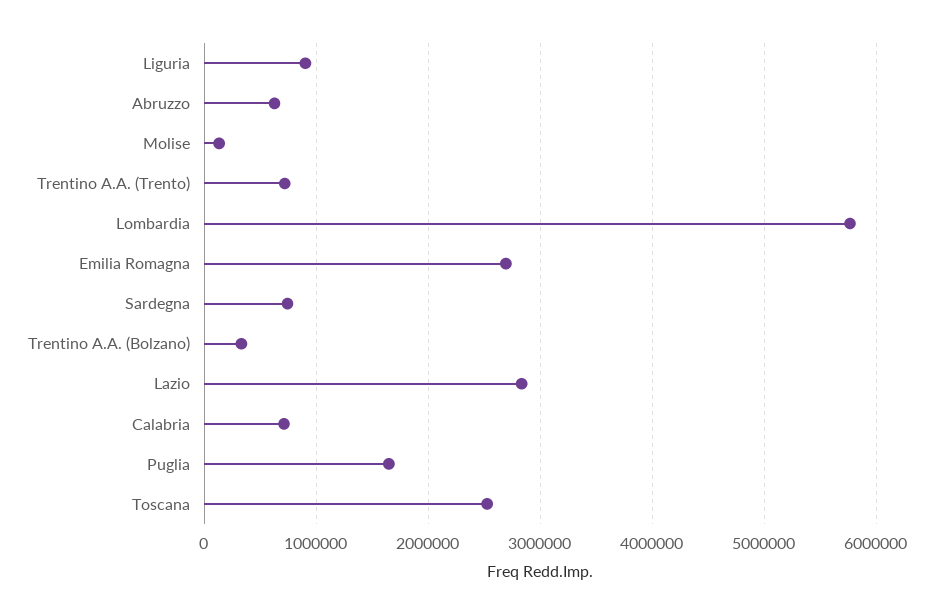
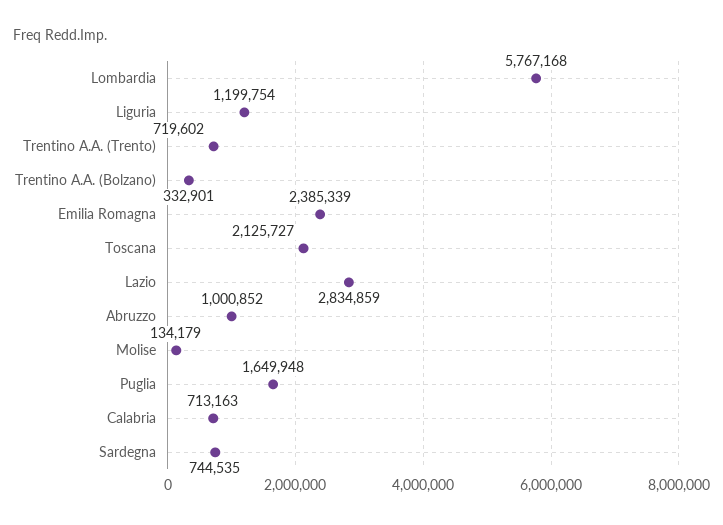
  {
-   "Liguria": 900000,
+   "Liguria": 1199754,
-   "Abruzzo": 600000,
+   "Abruzzo": 1000852,
    "Molise": 134179,
    "Trentino A.A. (Trento)": 719602,
    "Lombardia": 5767168,
-   "Emilia Romagna": 2700000,
+   "Emilia Romagna": 2385339,
    "Sardegna": 744535,
    "Trentino A.A. (Bolzano)": 332901,
    "Lazio": 2834859,
    "Calabria": 713163,
    "Puglia": 1649948,
-   "Toscana": 2500000
+   "Toscana": 2125727
  }

